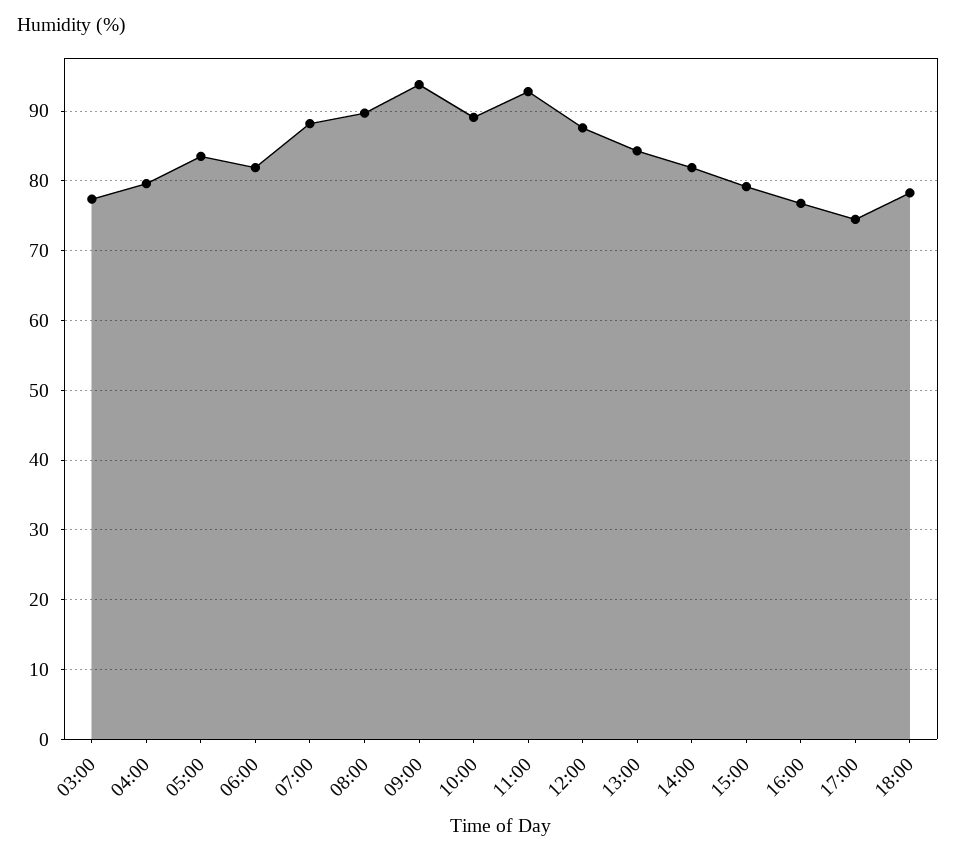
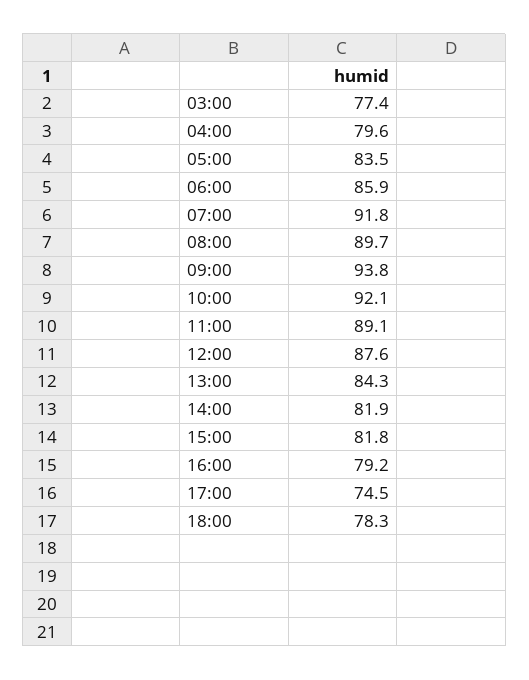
  {
    "03:00": 77.4,
    "04:00": 79.6,
    "05:00": 83.5,
-   "06:00": 82,
+   "06:00": 85.9,
-   "07:00": 88,
+   "07:00": 91.8,
    "08:00": 89.7,
    "09:00": 93.8,
-   "10:00": 89,
+   "10:00": 92.1,
-   "11:00": 93,
+   "11:00": 89.1,
    "12:00": 87.6,
    "13:00": 84.3,
    "14:00": 81.9,
-   "15:00": 79,
+   "15:00": 81.8,
-   "16:00": 77,
+   "16:00": 79.2,
    "17:00": 74.5,
    "18:00": 78.3
  }

